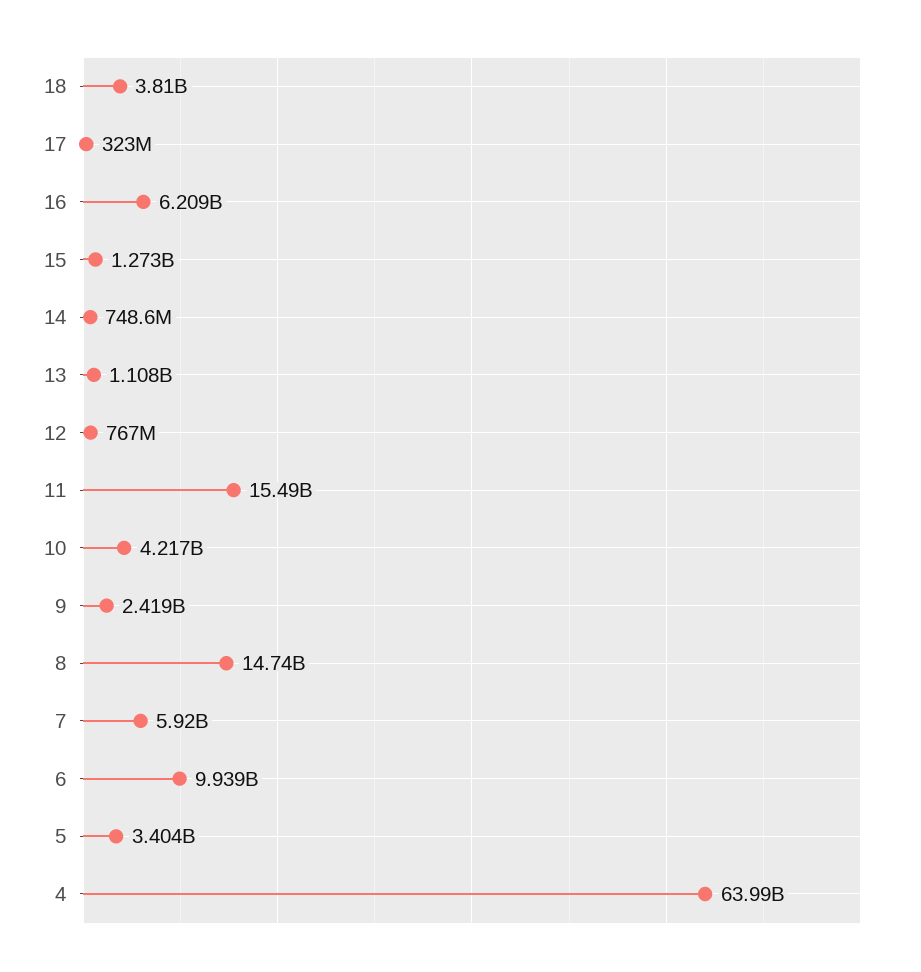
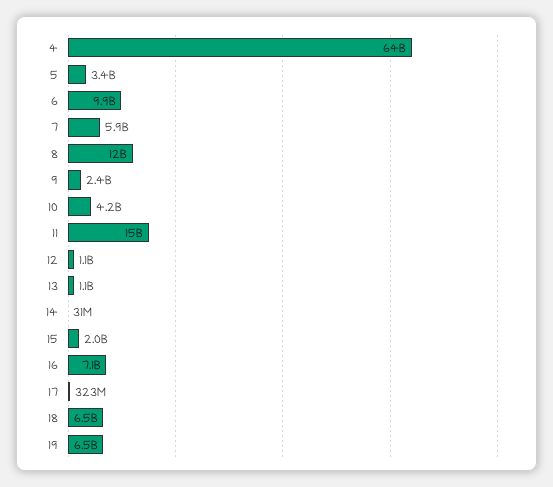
  {
-   "18": 3810000000,
+   "18": 6500000000,
    "17": 323000000,
-   "16": 6209000000,
+   "16": 7100000000,
-   "15": 1273000000,
+   "15": 2000000000,
-   "14": 748600000,
+   "14": 31000000,
    "13": 1108000000,
-   "12": 767000000,
+   "12": 1100000000,
    "11": 15490000000,
    "10": 4217000000,
    "9": 2419000000,
-   "8": 14740000000,
+   "8": 12000000000,
    "7": 5920000000,
    "6": 9939000000,
    "5": 3404000000,
-   "4": 63990000000
+   "4": 63990000000,
+   "19": 6500000000
  }

